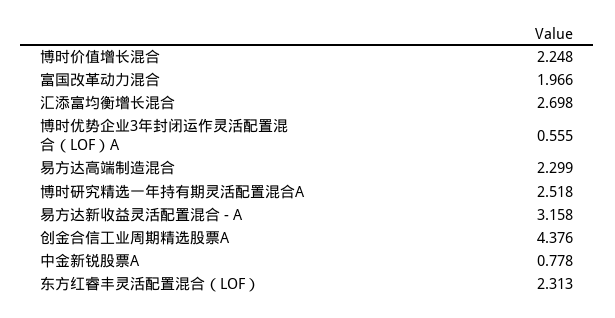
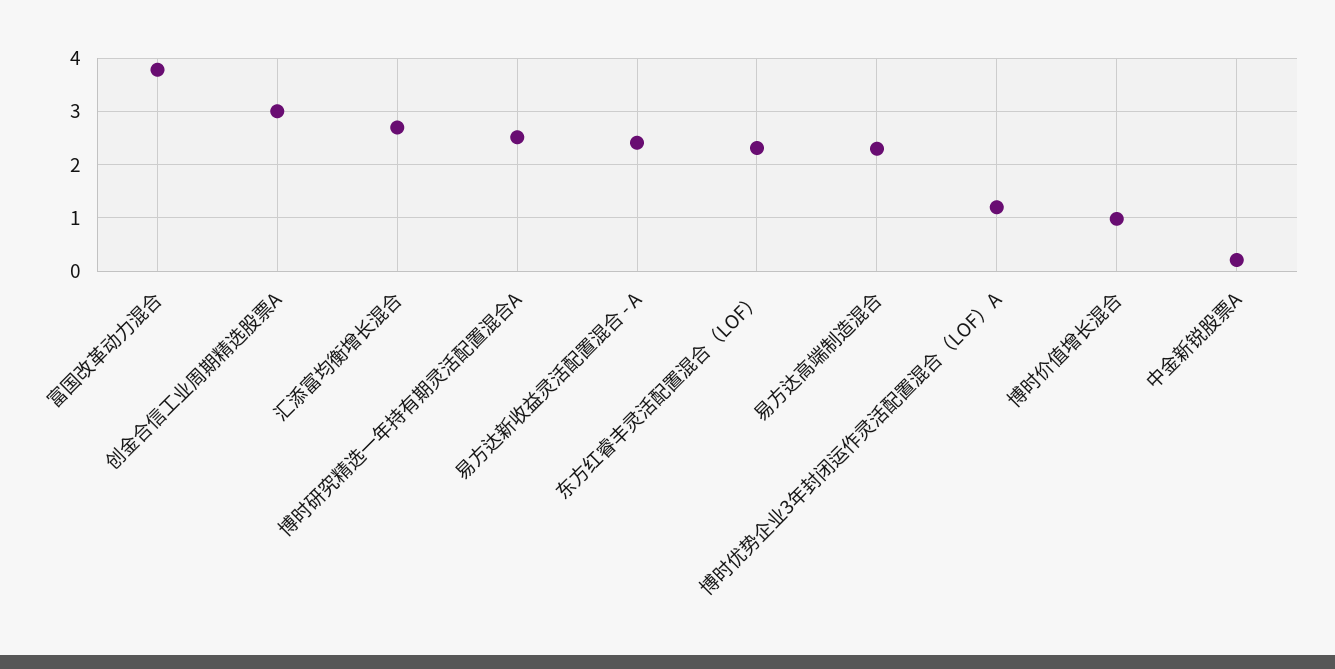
  {
-   "博时价值增长混合": 2.248,
+   "博时价值增长混合": 1,
-   "富国改革动力混合": 1.966,
+   "富国改革动力混合": 3.8,
    "汇添富均衡增长混合": 2.698,
-   "博时优势企业3年封闭运作灵活配置混合（LOF）A": 0.555,
+   "博时优势企业3年封闭运作灵活配置混合（LOF）A": 1.2,
    "易方达高端制造混合": 2.299,
    "博时研究精选一年持有期灵活配置混合A": 2.518,
-   "易方达新收益灵活配置混合 - A": 3.158,
+   "易方达新收益灵活配置混合 - A": 2.4,
-   "创金合信工业周期精选股票A": 4.376,
+   "创金合信工业周期精选股票A": 3,
-   "中金新锐股票A": 0.778,
+   "中金新锐股票A": 0.2,
    "东方红睿丰灵活配置混合（LOF）": 2.313
  }

